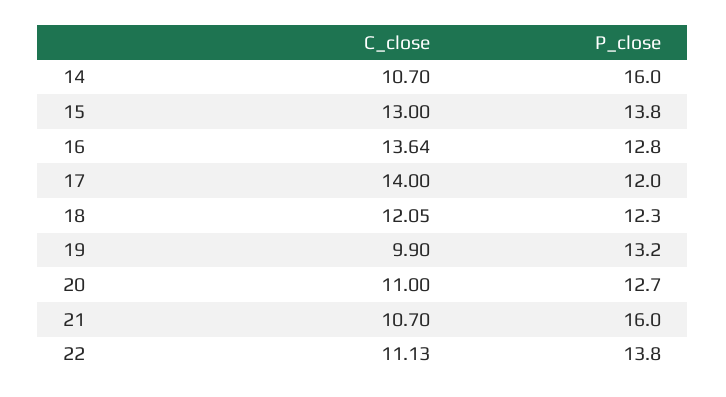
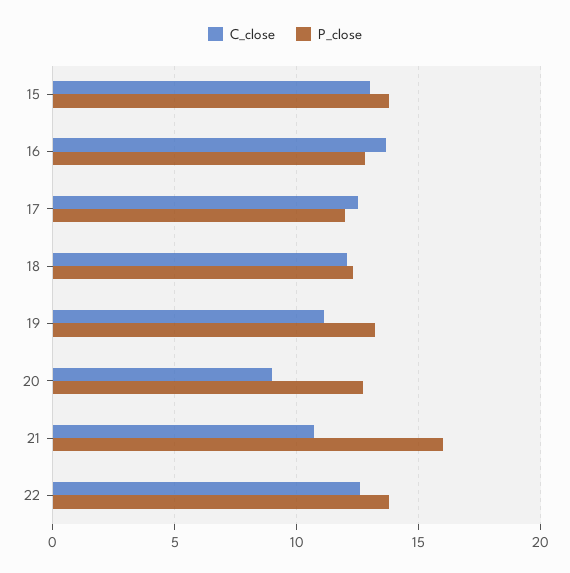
  {
    "C_close": {
-     "14": 10.7,
      "15": 13,
      "16": 13.64,
-     "17": 14,
+     "17": 12.5,
      "18": 12.05,
-     "19": 9.9,
+     "19": 11,
-     "20": 11,
+     "20": 9,
      "21": 10.7,
-     "22": 11.13
+     "22": 12.5
    },
    "P_close": {
-     "14": 16,
      "15": 13.8,
      "16": 12.8,
      "17": 12,
      "18": 12.3,
      "19": 13.2,
      "20": 12.7,
      "21": 16,
      "22": 13.8
    }
  }

